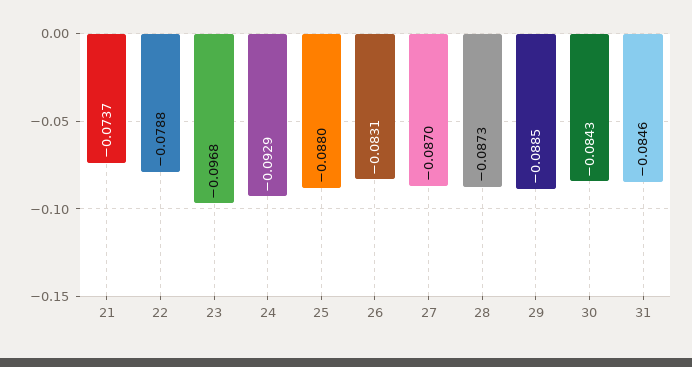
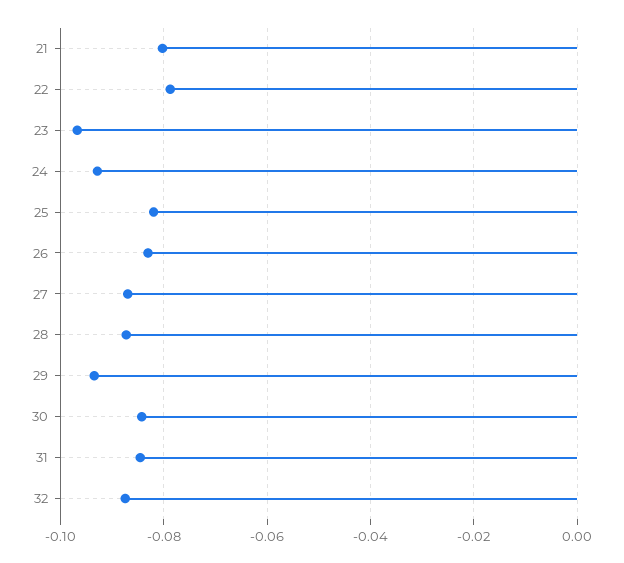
  {
-   "21": -0.0737,
+   "21": -0.08,
    "22": -0.0788,
    "23": -0.0968,
    "24": -0.0929,
-   "25": -0.088,
+   "25": -0.082,
    "26": -0.0831,
    "27": -0.087,
    "28": -0.0873,
-   "29": -0.0885,
+   "29": -0.094,
    "30": -0.0843,
-   "31": -0.0846
+   "31": -0.0846,
+   "32": -0.088
  }

